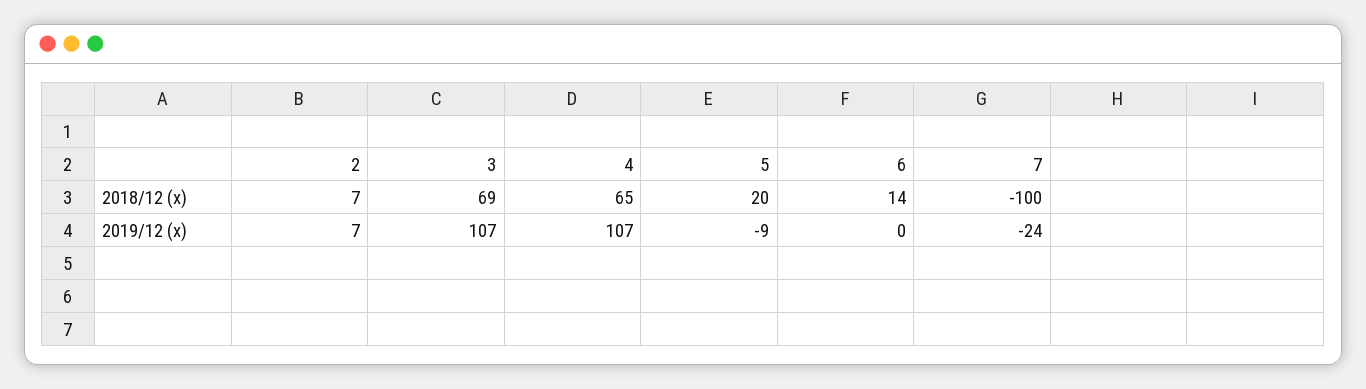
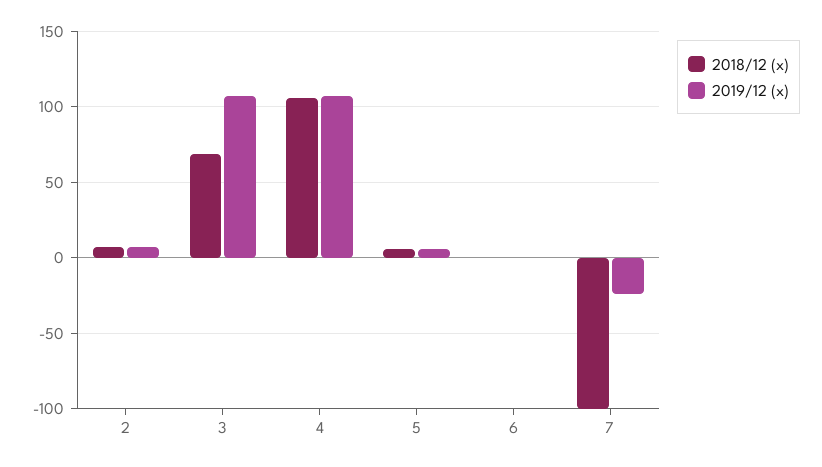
  {
    "2018/12 (x)": {
      "2": 7,
      "3": 69,
-     "4": 65,
+     "4": 105,
-     "5": 20,
+     "5": 5,
-     "6": 14,
+     "6": 0,
      "7": -100
    },
    "2019/12 (x)": {
      "2": 7,
      "3": 107,
      "4": 107,
-     "5": -9,
+     "5": 5,
      "6": 0,
      "7": -24
    }
  }

